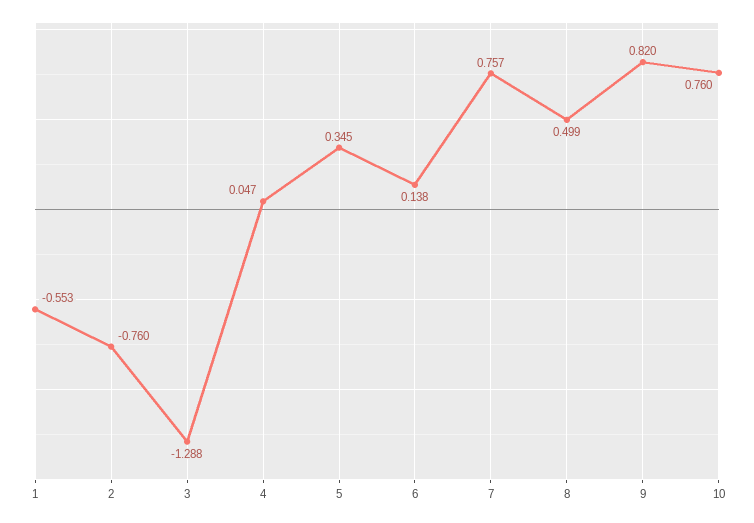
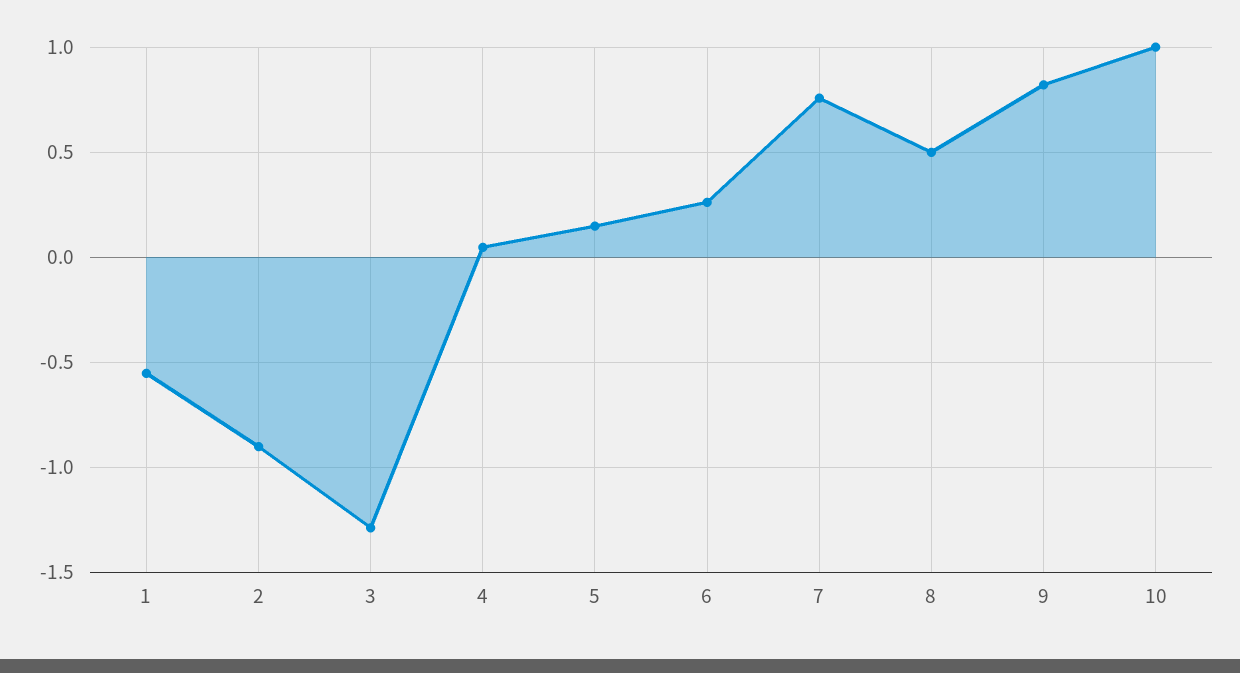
  {
    "1": -0.553,
-   "2": -0.76,
+   "2": -0.9,
    "3": -1.288,
    "4": 0.047,
-   "5": 0.345,
+   "5": 0.15,
-   "6": 0.138,
+   "6": 0.25,
    "7": 0.757,
    "8": 0.499,
    "9": 0.82,
-   "10": 0.76
+   "10": 1
  }

